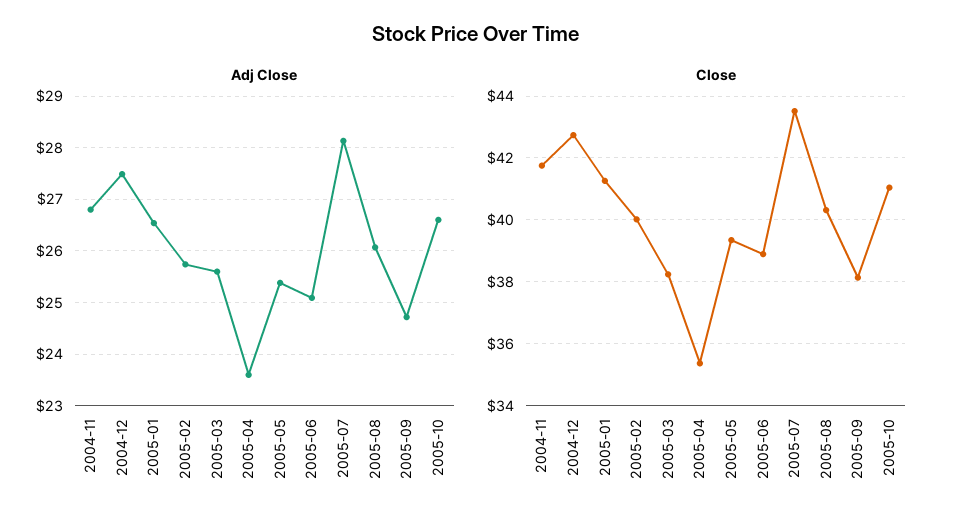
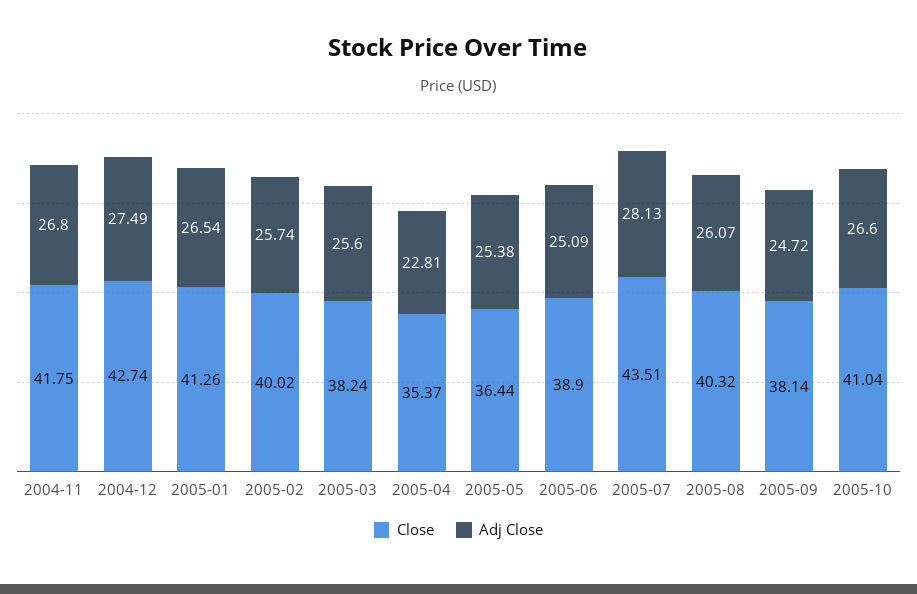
  {
    "Adj Close": {
      "2004-11": 26.8,
      "2004-12": 27.49,
      "2005-01": 26.54,
      "2005-02": 25.74,
      "2005-03": 25.6,
-     "2005-04": 23.6,
+     "2005-04": 22.81,
      "2005-05": 25.38,
      "2005-06": 25.09,
      "2005-07": 28.13,
      "2005-08": 26.07,
      "2005-09": 24.72,
      "2005-10": 26.6
    },
    "Close": {
      "2004-11": 41.75,
      "2004-12": 42.74,
      "2005-01": 41.26,
      "2005-02": 40.02,
      "2005-03": 38.24,
      "2005-04": 35.37,
-     "2005-05": 39.4,
+     "2005-05": 36.44,
      "2005-06": 38.9,
      "2005-07": 43.51,
      "2005-08": 40.32,
      "2005-09": 38.14,
      "2005-10": 41.04
    }
  }

